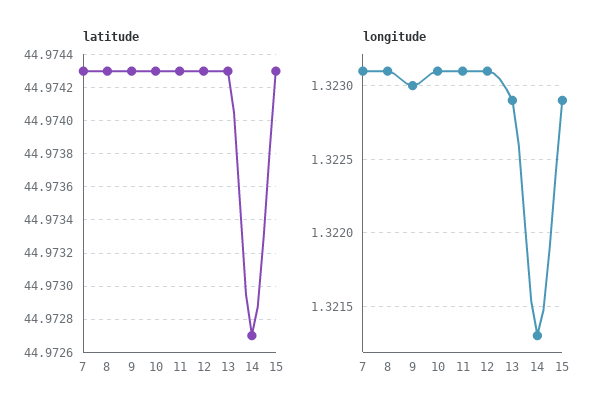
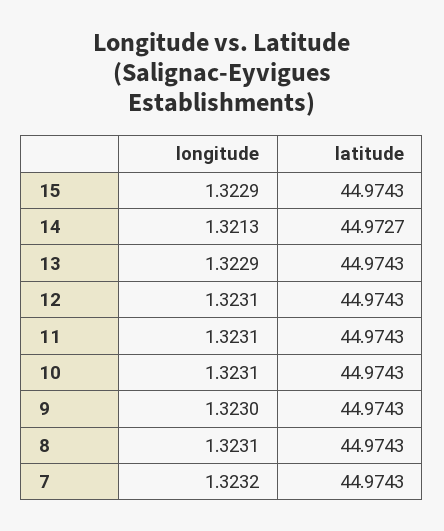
  {
    "latitude": {
      "7": 44.9743,
      "8": 44.9743,
      "9": 44.9743,
      "10": 44.9743,
      "11": 44.9743,
      "12": 44.9743,
      "13": 44.9743,
      "14": 44.9727,
      "15": 44.9743
    },
    "longitude": {
-     "7": 1.3231,
+     "7": 1.3232,
      "8": 1.3231,
      "9": 1.323,
      "10": 1.3231,
      "11": 1.3231,
      "12": 1.3231,
      "13": 1.3229,
      "14": 1.3213,
      "15": 1.3229
    }
  }

